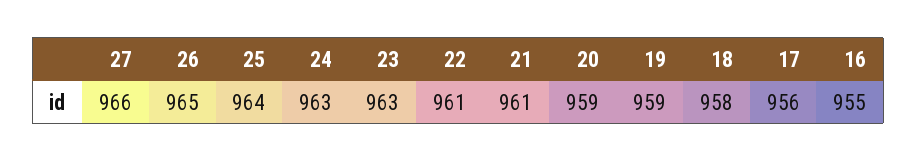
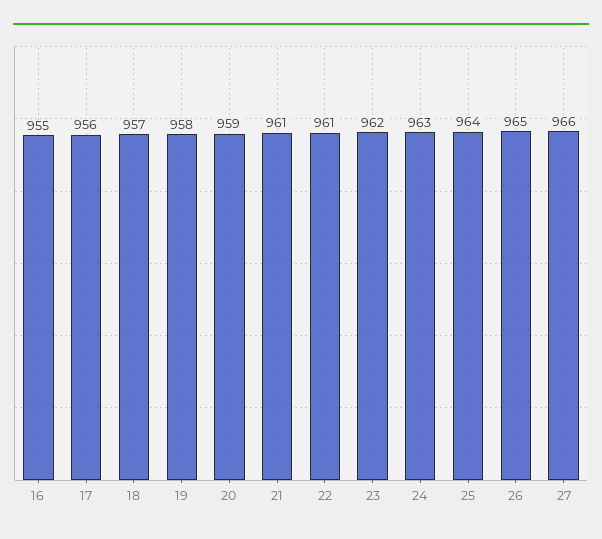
  {
    "27": 966,
    "26": 965,
    "25": 964,
    "24": 963,
-   "23": 963,
+   "23": 962,
    "22": 961,
    "21": 961,
    "20": 959,
-   "19": 959,
+   "19": 958,
-   "18": 958,
+   "18": 957,
    "17": 956,
    "16": 955
  }

